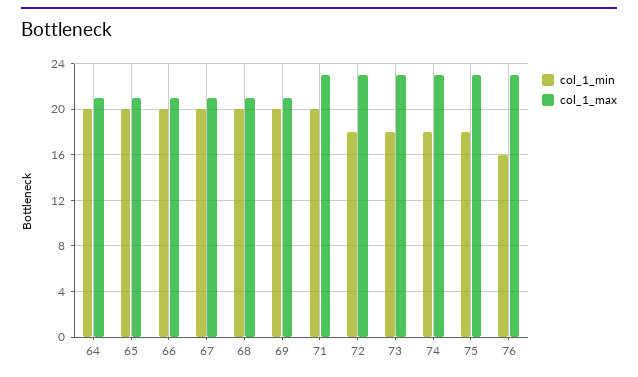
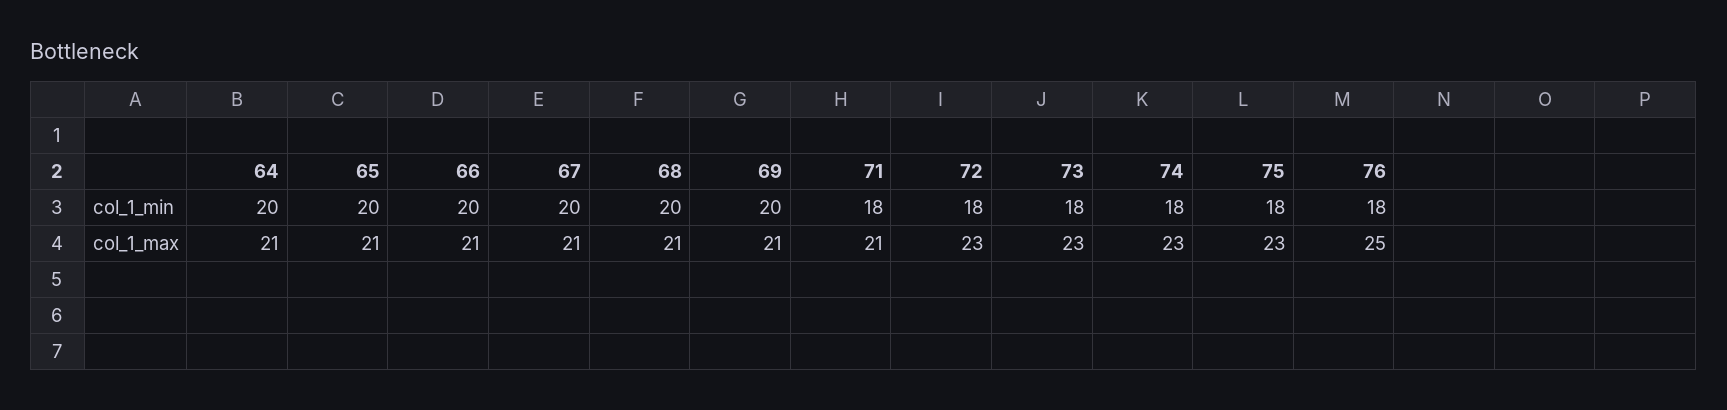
  {
    "col_1_min": {
      "64": 20,
      "65": 20,
      "66": 20,
      "67": 20,
      "68": 20,
      "69": 20,
-     "71": 20,
+     "71": 18,
      "72": 18,
      "73": 18,
      "74": 18,
      "75": 18,
-     "76": 16
+     "76": 18
    },
    "col_1_max": {
      "64": 21,
      "65": 21,
      "66": 21,
      "67": 21,
      "68": 21,
      "69": 21,
-     "71": 23,
+     "71": 21,
      "72": 23,
      "73": 23,
      "74": 23,
      "75": 23,
-     "76": 23
+     "76": 25
    }
  }

